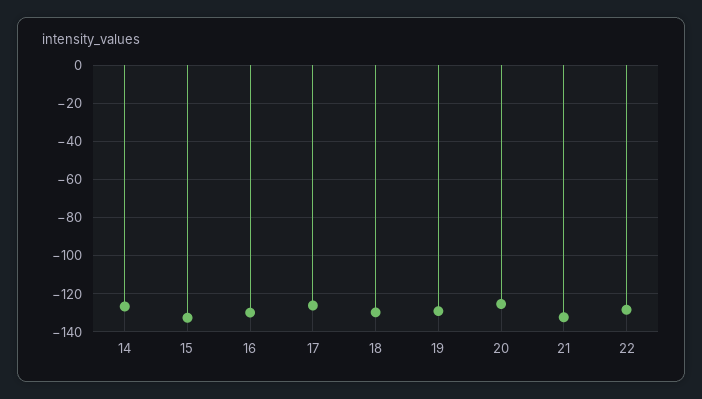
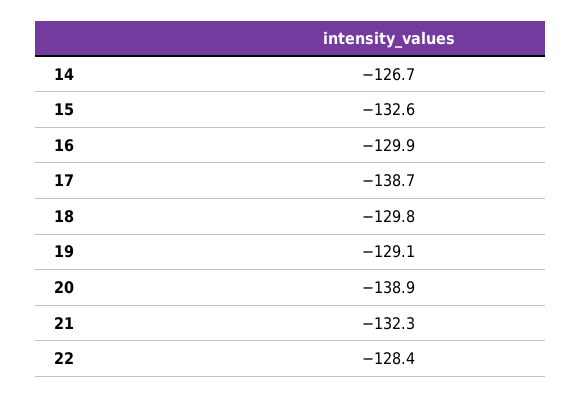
  {
    "14": -126.7,
    "15": -132.6,
    "16": -129.9,
-   "17": -125,
+   "17": -138.7,
    "18": -129.8,
    "19": -129.1,
-   "20": -125,
+   "20": -138.9,
    "21": -132.3,
    "22": -128.4
  }

